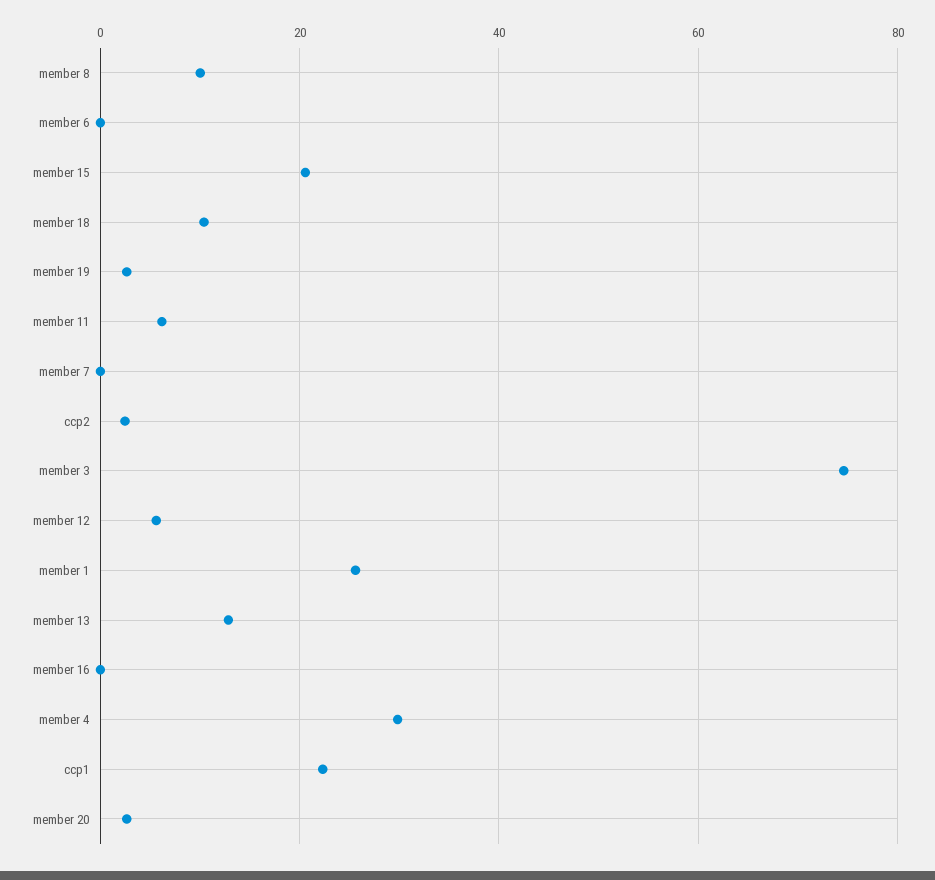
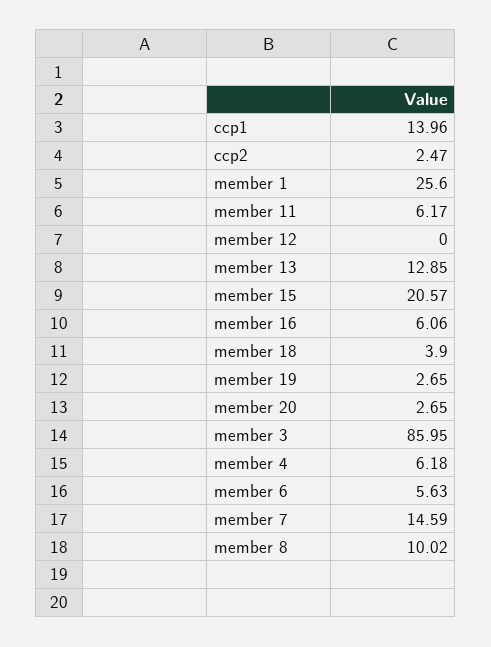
  {
    "member 8": 10.02,
-   "member 6": 0,
+   "member 6": 5.63,
    "member 15": 20.57,
-   "member 18": 10,
+   "member 18": 3.9,
    "member 19": 2.65,
    "member 11": 6.17,
-   "member 7": 0,
+   "member 7": 14.59,
    "ccp2": 2.47,
-   "member 3": 74,
+   "member 3": 85.95,
-   "member 12": 6,
+   "member 12": 0,
    "member 1": 25.6,
    "member 13": 12.85,
-   "member 16": 0,
+   "member 16": 6.06,
-   "member 4": 30,
+   "member 4": 6.18,
-   "ccp1": 22,
+   "ccp1": 13.96,
    "member 20": 2.65
  }

